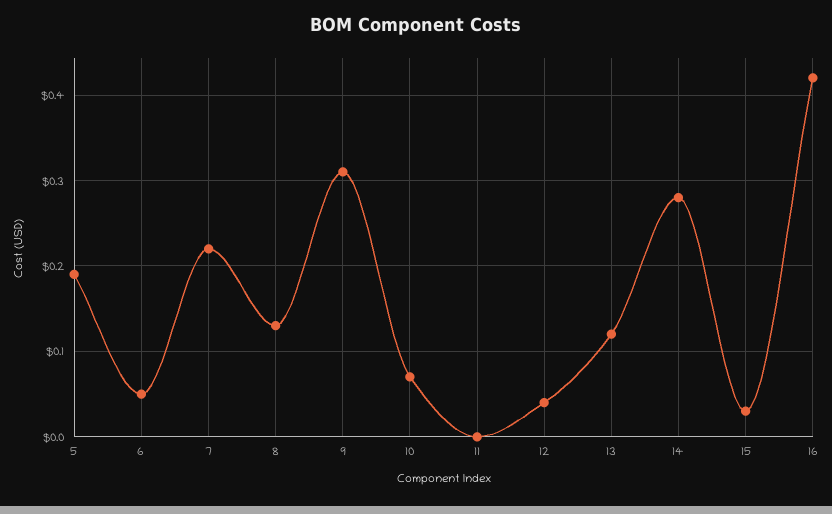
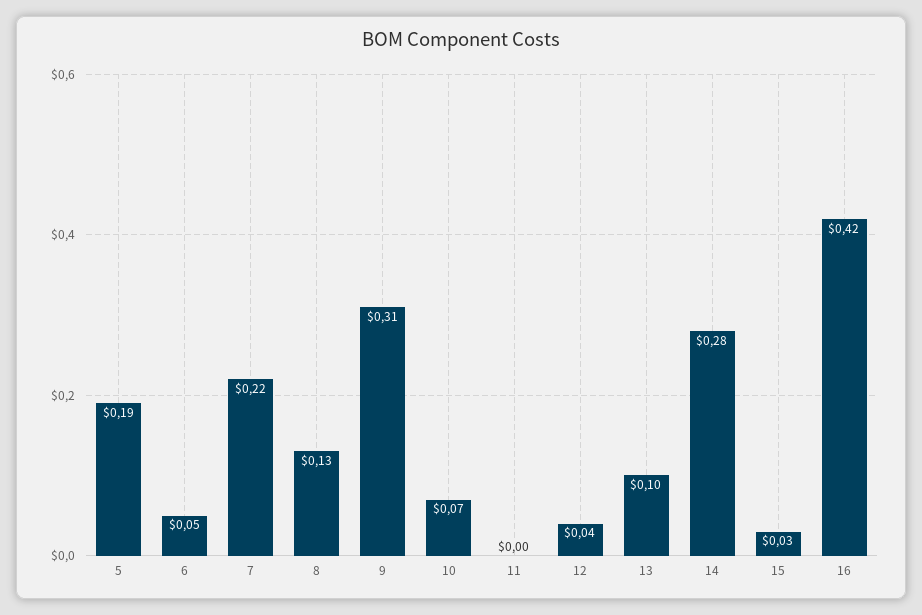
  {
    "5": 0.19,
    "6": 0.05,
    "7": 0.22,
    "8": 0.13,
    "9": 0.31,
    "10": 0.07,
    "11": 0,
    "12": 0.04,
-   "13": 0.12,
+   "13": 0.1,
    "14": 0.28,
    "15": 0.03,
    "16": 0.42
  }

